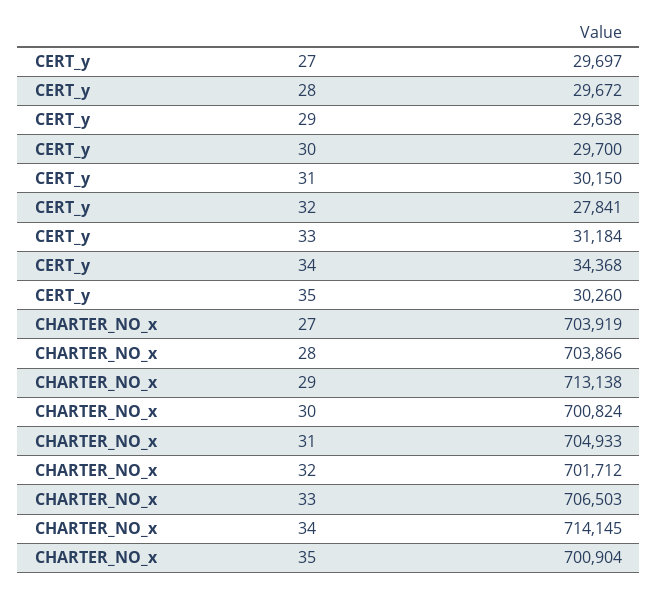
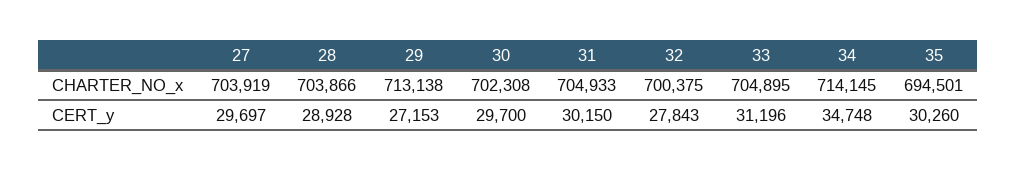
  {
    "CERT_y": {
      "27": 29697,
-     "28": 29672,
+     "28": 28928,
-     "29": 29638,
+     "29": 27153,
      "30": 29700,
      "31": 30150,
-     "32": 27841,
+     "32": 27843,
-     "33": 31184,
+     "33": 31196,
-     "34": 34368,
+     "34": 34748,
      "35": 30260
    },
    "CHARTER_NO_x": {
      "27": 703919,
      "28": 703866,
      "29": 713138,
-     "30": 700824,
+     "30": 702308,
      "31": 704933,
-     "32": 701712,
+     "32": 700375,
-     "33": 706503,
+     "33": 704895,
      "34": 714145,
-     "35": 700904
+     "35": 694501
    }
  }

